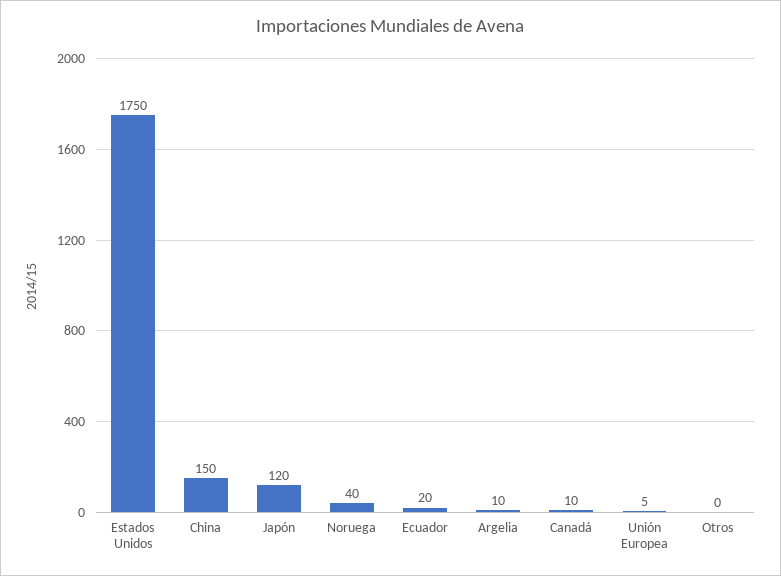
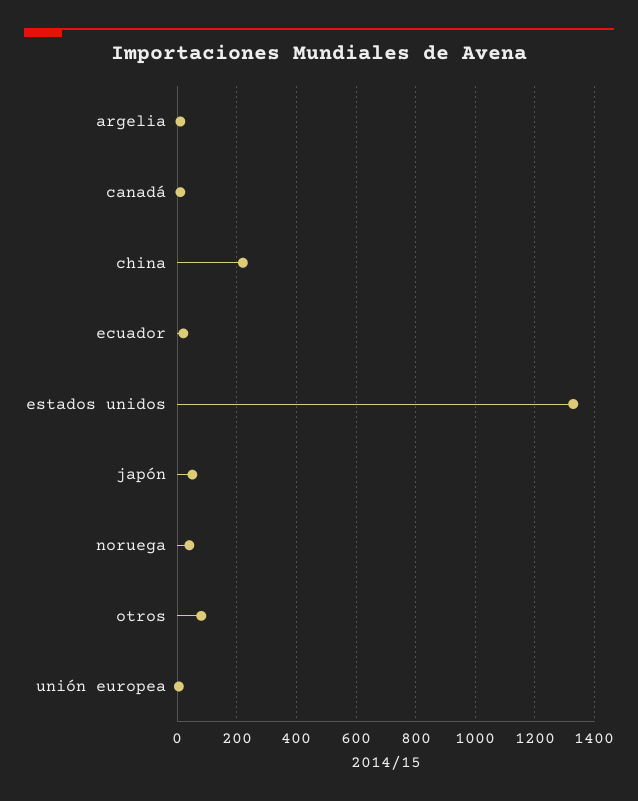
  {
-   "Estados Unidos": 1750,
+   "Estados Unidos": 1325,
-   "China": 150,
+   "China": 225,
-   "Japón": 120,
+   "Japón": 50,
    "Noruega": 40,
    "Ecuador": 20,
    "Argelia": 10,
    "Canadá": 10,
    "Unión Europea": 5,
-   "Otros": 0
+   "Otros": 75
  }

